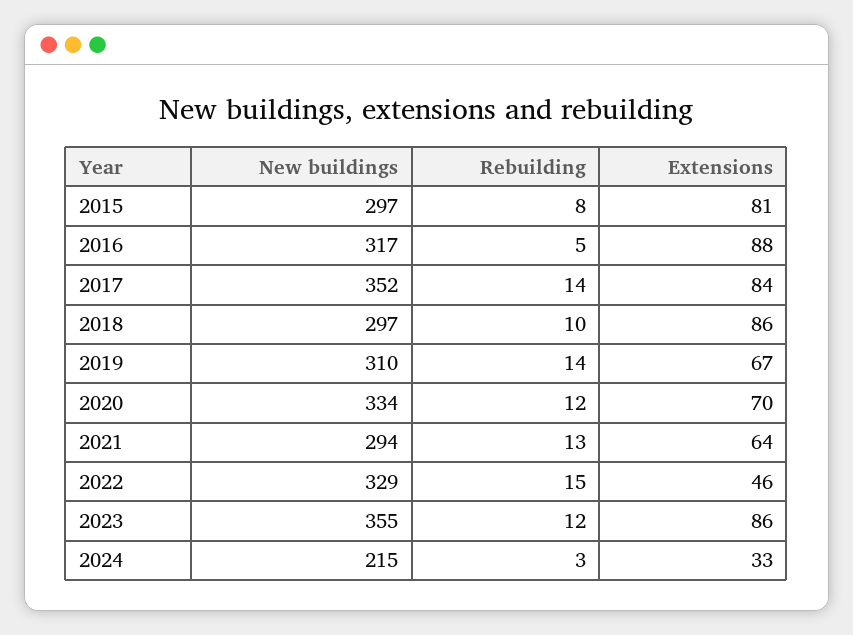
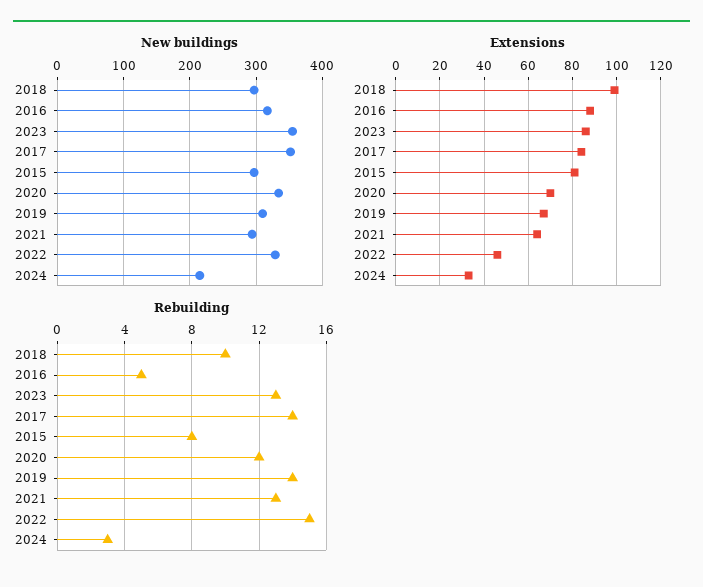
  {
    "New buildings": {
      "2015": 297,
      "2016": 317,
      "2017": 352,
      "2018": 297,
      "2019": 310,
      "2020": 334,
      "2021": 294,
      "2022": 329,
      "2023": 355,
      "2024": 215
    },
    "Rebuilding": {
      "2015": 8,
      "2016": 5,
      "2017": 14,
      "2018": 10,
      "2019": 14,
      "2020": 12,
      "2021": 13,
      "2022": 15,
-     "2023": 12,
+     "2023": 13,
      "2024": 3
    },
    "Extensions": {
      "2015": 81,
      "2016": 88,
      "2017": 84,
-     "2018": 86,
+     "2018": 100,
      "2019": 67,
      "2020": 70,
      "2021": 64,
      "2022": 46,
      "2023": 86,
      "2024": 33
    }
  }

